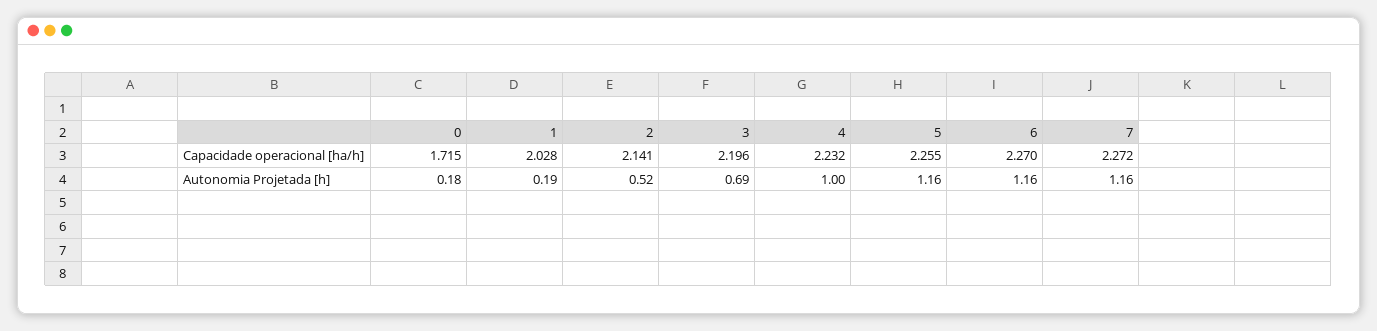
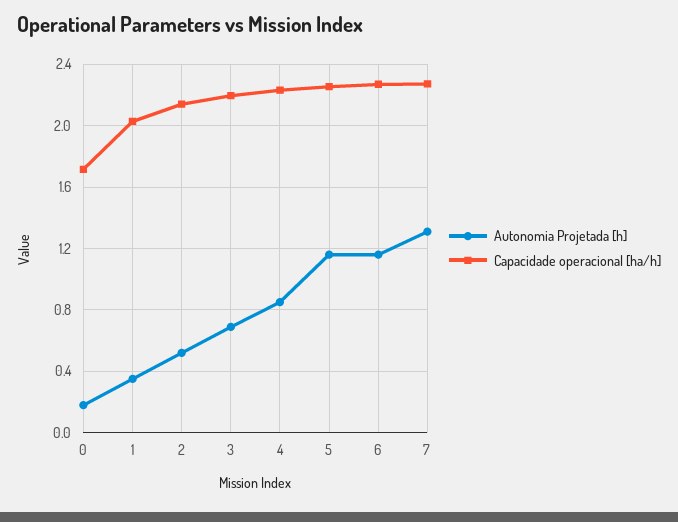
  {
    "Capacidade operacional [ha/h]": {
      "0": 1.715,
      "1": 2.028,
      "2": 2.141,
      "3": 2.196,
      "4": 2.232,
      "5": 2.255,
      "6": 2.27,
      "7": 2.272
    },
    "Autonomia Projetada [h]": {
      "0": 0.18,
-     "1": 0.19,
+     "1": 0.35,
      "2": 0.52,
      "3": 0.69,
-     "4": 1,
+     "4": 0.85,
      "5": 1.16,
      "6": 1.16,
-     "7": 1.16
+     "7": 1.3
    }
  }

